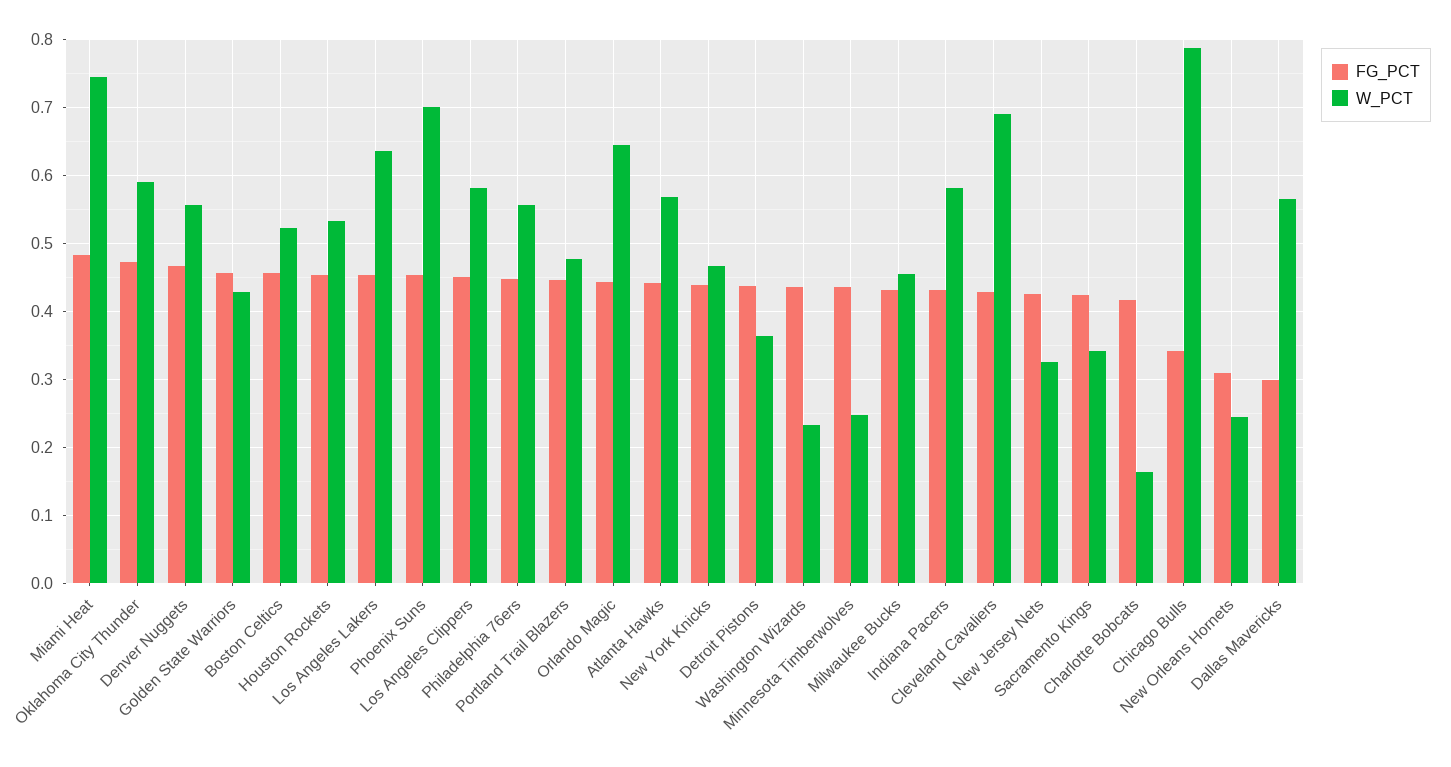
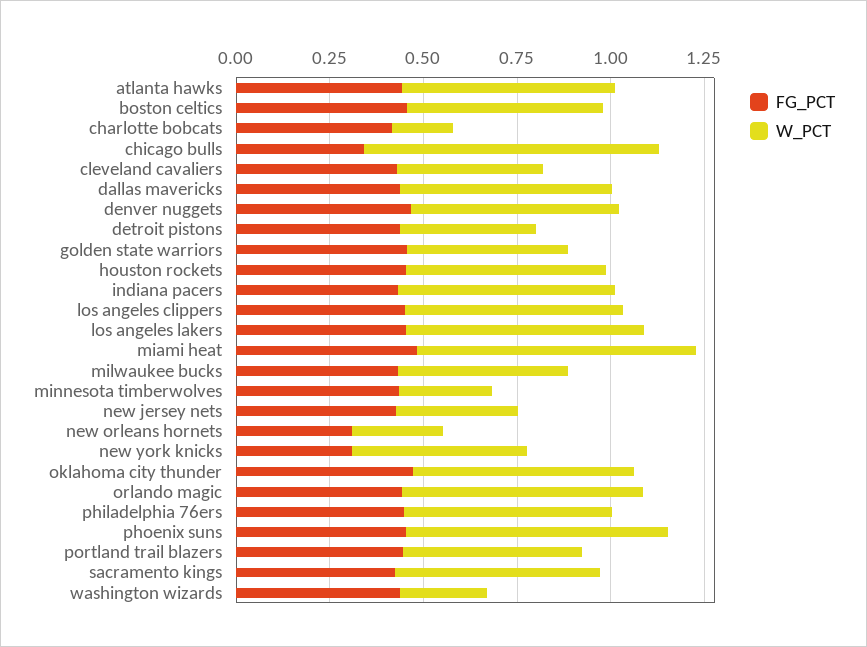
  {
    "FG_PCT": {
      "Miami Heat": 0.48,
      "Oklahoma City Thunder": 0.47,
      "Denver Nuggets": 0.47,
      "Golden State Warriors": 0.46,
      "Boston Celtics": 0.46,
      "Houston Rockets": 0.45,
      "Los Angeles Lakers": 0.45,
      "Phoenix Suns": 0.45,
      "Los Angeles Clippers": 0.45,
      "Philadelphia 76ers": 0.45,
      "Portland Trail Blazers": 0.45,
      "Orlando Magic": 0.44,
      "Atlanta Hawks": 0.44,
-     "New York Knicks": 0.44,
+     "New York Knicks": 0.3,
      "Detroit Pistons": 0.44,
      "Washington Wizards": 0.44,
      "Minnesota Timberwolves": 0.44,
      "Milwaukee Bucks": 0.43,
      "Indiana Pacers": 0.43,
      "Cleveland Cavaliers": 0.43,
      "New Jersey Nets": 0.43,
      "Sacramento Kings": 0.42,
      "Charlotte Bobcats": 0.42,
      "Chicago Bulls": 0.34,
      "New Orleans Hornets": 0.31,
-     "Dallas Mavericks": 0.3
+     "Dallas Mavericks": 0.45
    },
    "W_PCT": {
      "Miami Heat": 0.74,
      "Oklahoma City Thunder": 0.59,
      "Denver Nuggets": 0.56,
      "Golden State Warriors": 0.43,
      "Boston Celtics": 0.52,
      "Houston Rockets": 0.53,
      "Los Angeles Lakers": 0.64,
      "Phoenix Suns": 0.7,
      "Los Angeles Clippers": 0.58,
      "Philadelphia 76ers": 0.56,
      "Portland Trail Blazers": 0.48,
      "Orlando Magic": 0.64,
      "Atlanta Hawks": 0.57,
      "New York Knicks": 0.47,
      "Detroit Pistons": 0.36,
      "Washington Wizards": 0.23,
      "Minnesota Timberwolves": 0.25,
      "Milwaukee Bucks": 0.46,
      "Indiana Pacers": 0.58,
-     "Cleveland Cavaliers": 0.69,
+     "Cleveland Cavaliers": 0.4,
      "New Jersey Nets": 0.33,
-     "Sacramento Kings": 0.34,
+     "Sacramento Kings": 0.55,
      "Charlotte Bobcats": 0.16,
      "Chicago Bulls": 0.79,
      "New Orleans Hornets": 0.24,
      "Dallas Mavericks": 0.57
    }
  }

